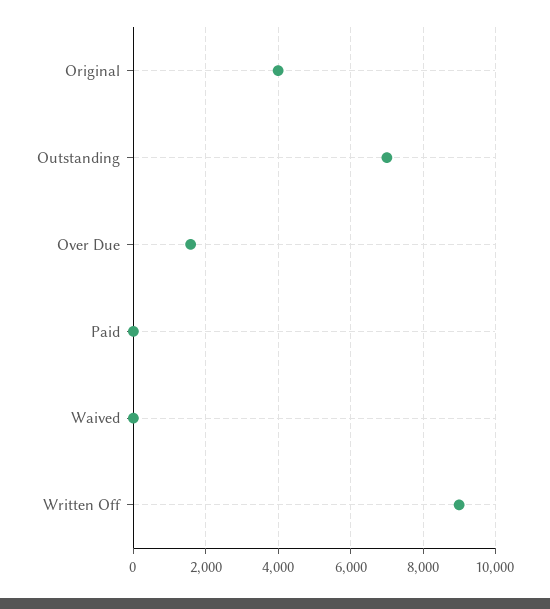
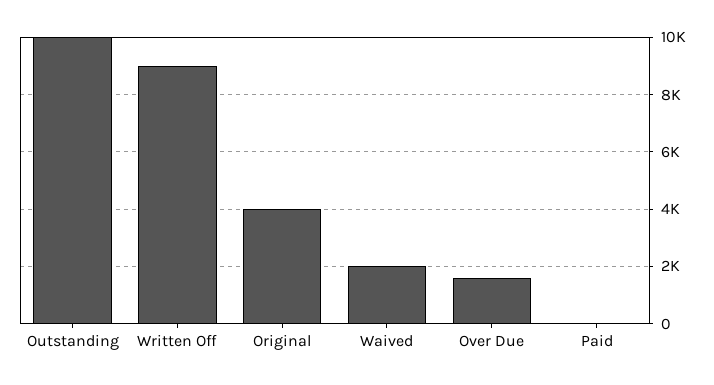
  {
    "Original": 4000,
-   "Outstanding": 7000,
+   "Outstanding": 10000,
    "Over Due": 1600,
    "Paid": 0,
-   "Waived": 0,
+   "Waived": 2000,
    "Written Off": 9000
  }

